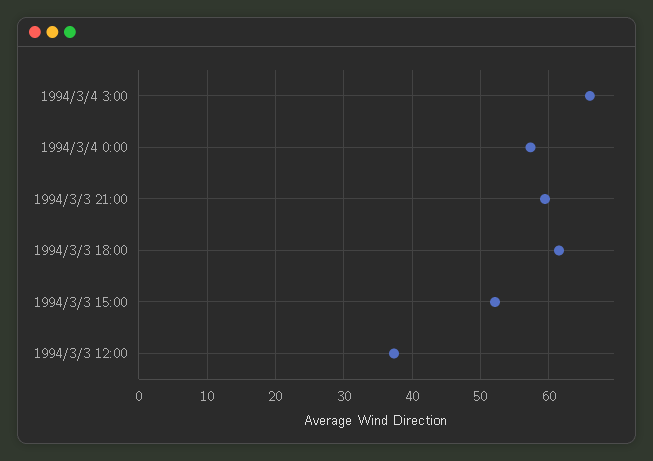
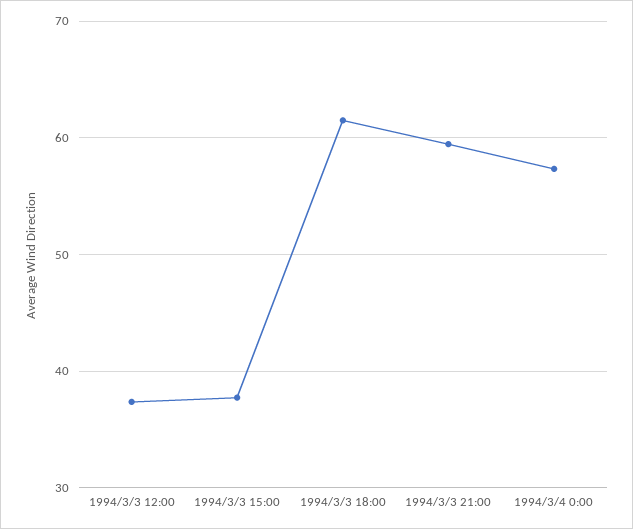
  {
-   "1994/3/4 3:00": 66,
    "1994/3/4 0:00": 57,
    "1994/3/3 21:00": 59,
    "1994/3/3 18:00": 61,
-   "1994/3/3 15:00": 52,
+   "1994/3/3 15:00": 38,
    "1994/3/3 12:00": 37
  }

